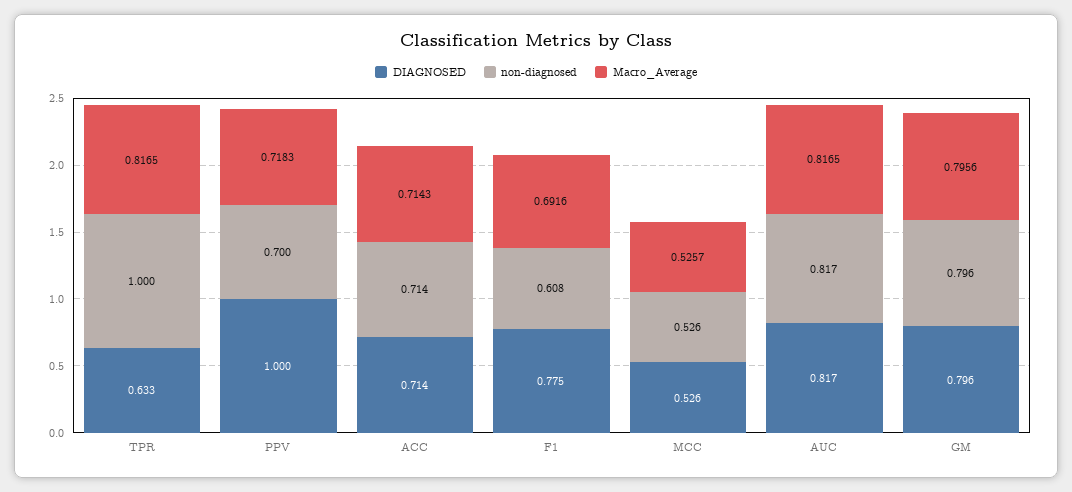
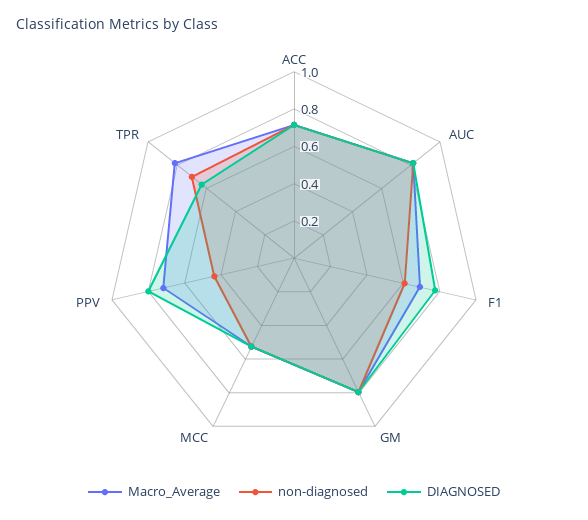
  {
    "DIAGNOSED": {
      "TPR": 0.633,
-     "PPV": 1,
+     "PPV": 0.8,
      "ACC": 0.714,
      "F1": 0.775,
      "MCC": 0.526,
      "AUC": 0.817,
      "GM": 0.796
    },
    "non-diagnosed": {
-     "TPR": 1,
+     "TPR": 0.7,
-     "PPV": 0.7,
+     "PPV": 0.45,
      "ACC": 0.714,
      "F1": 0.608,
      "MCC": 0.526,
      "AUC": 0.817,
      "GM": 0.796
    },
    "Macro_Average": {
      "TPR": 0.8165,
      "PPV": 0.7183,
      "ACC": 0.7143,
      "F1": 0.6916,
      "MCC": 0.5257,
      "AUC": 0.8165,
      "GM": 0.7956
    }
  }

